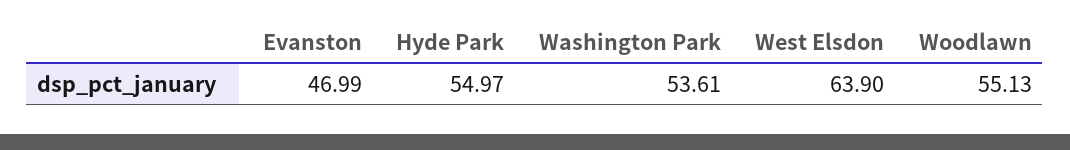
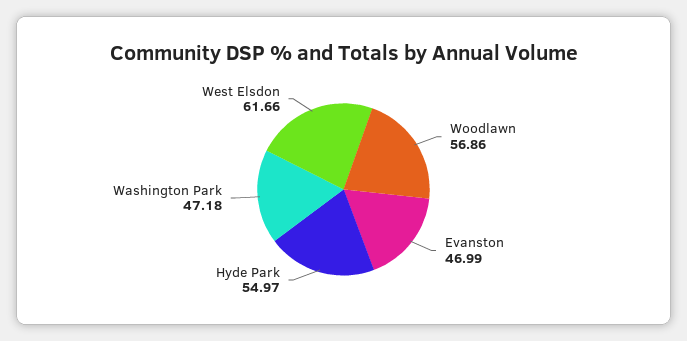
  {
    "Evanston": 46.99,
    "Hyde Park": 54.97,
-   "Washington Park": 53.61,
+   "Washington Park": 47.18,
-   "West Elsdon": 63.9,
+   "West Elsdon": 61.66,
-   "Woodlawn": 55.13
+   "Woodlawn": 56.86
  }

